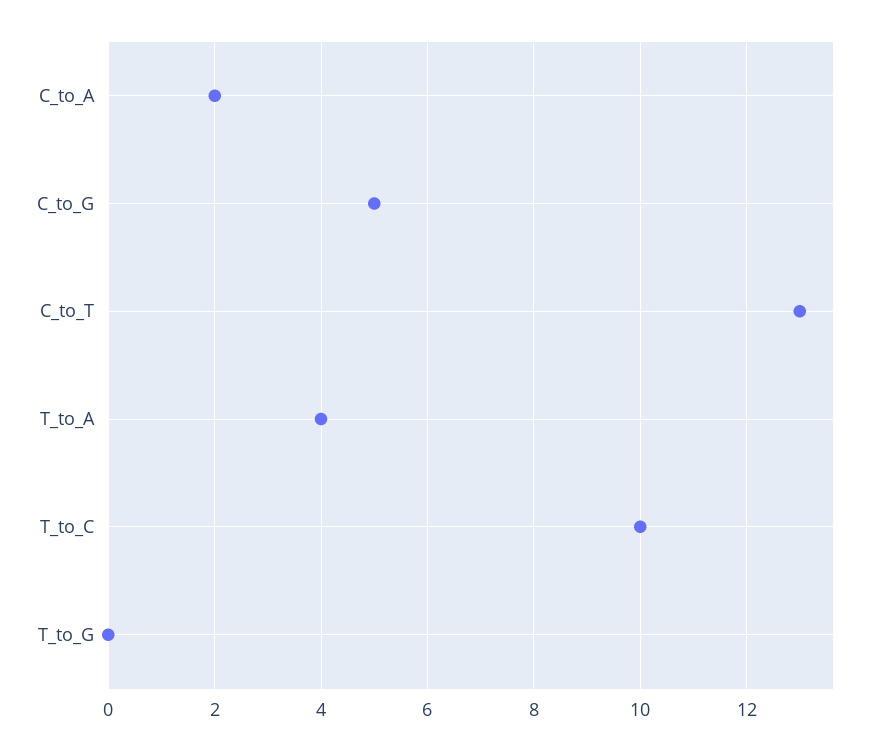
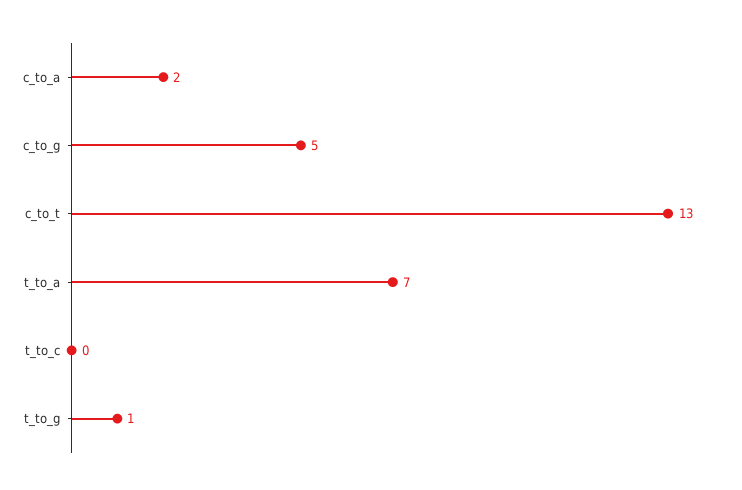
  {
    "C_to_A": 2,
    "C_to_G": 5,
    "C_to_T": 13,
-   "T_to_A": 4,
+   "T_to_A": 7,
-   "T_to_C": 10,
+   "T_to_C": 0,
-   "T_to_G": 0
+   "T_to_G": 1
  }

